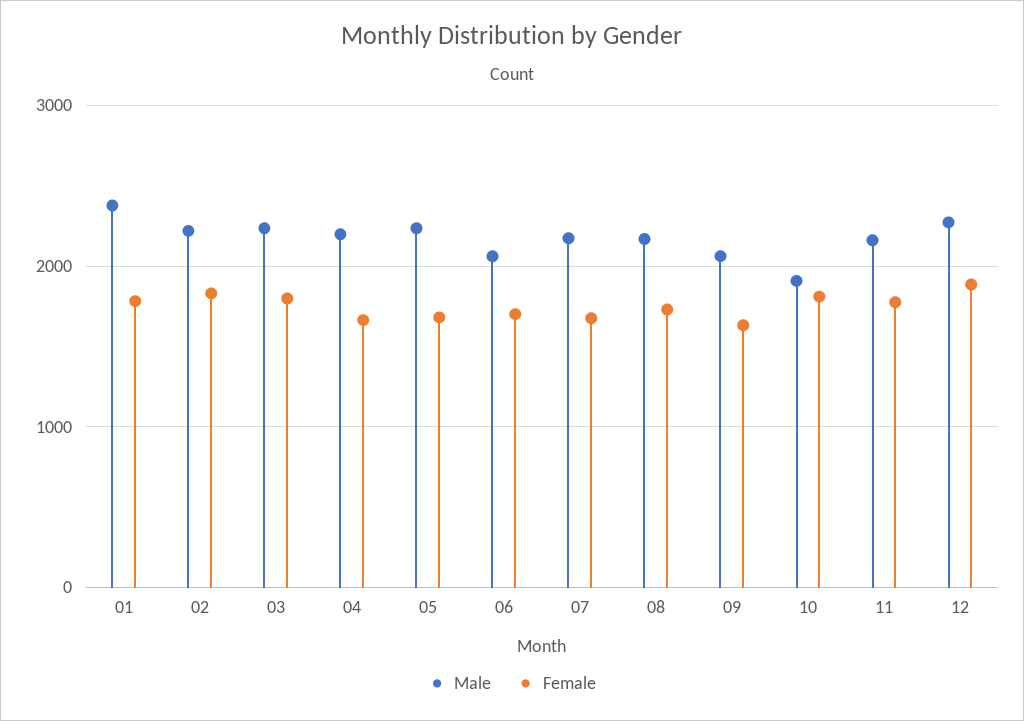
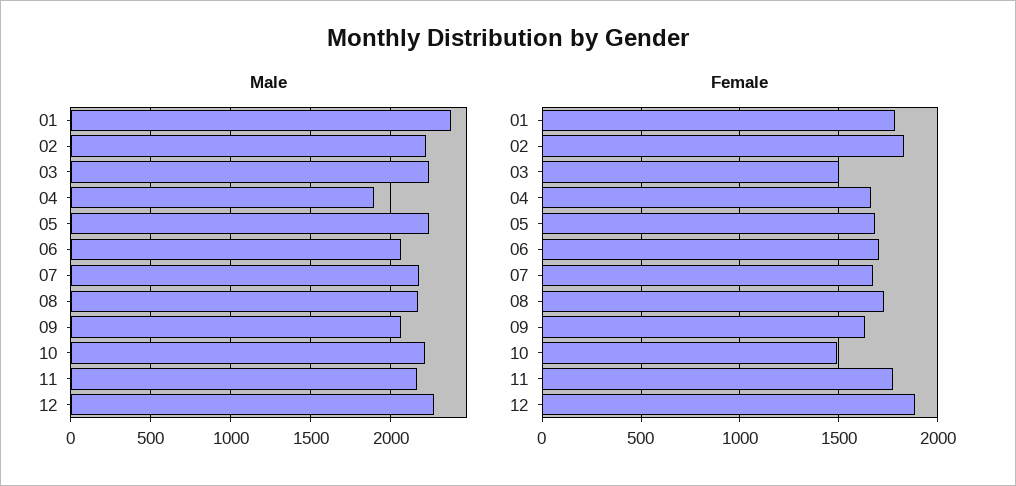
  {
    "Male": {
      "01": 2400,
      "02": 2200,
      "03": 2250,
-     "04": 2200,
+     "04": 1900,
      "05": 2250,
      "06": 2050,
      "07": 2150,
      "08": 2150,
      "09": 2050,
-     "10": 1900,
+     "10": 2200,
      "11": 2150,
      "12": 2250
    },
    "Female": {
      "01": 1800,
      "02": 1850,
-     "03": 1800,
+     "03": 1500,
      "04": 1650,
      "05": 1700,
      "06": 1700,
      "07": 1700,
      "08": 1750,
      "09": 1650,
-     "10": 1800,
+     "10": 1500,
      "11": 1800,
      "12": 1900
    }
  }

